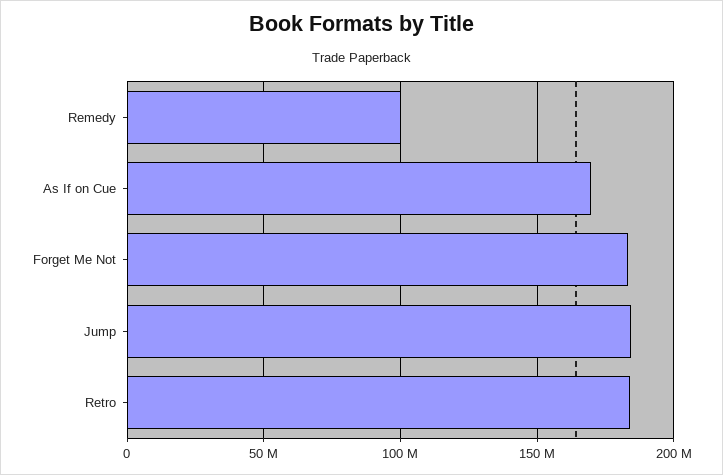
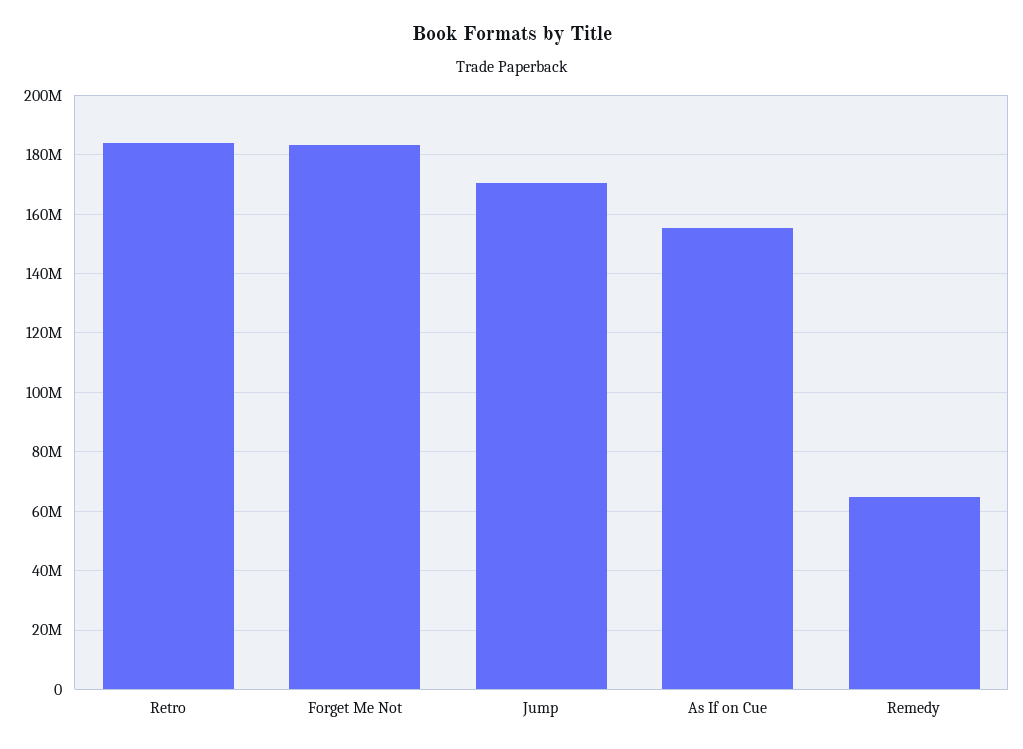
  {
-   "Remedy": 100000000,
+   "Remedy": 65000000,
-   "As If on Cue": 170000000,
+   "As If on Cue": 155000000,
    "Forget Me Not": 182500000,
-   "Jump": 185000000,
+   "Jump": 170000000,
    "Retro": 185000000
  }

